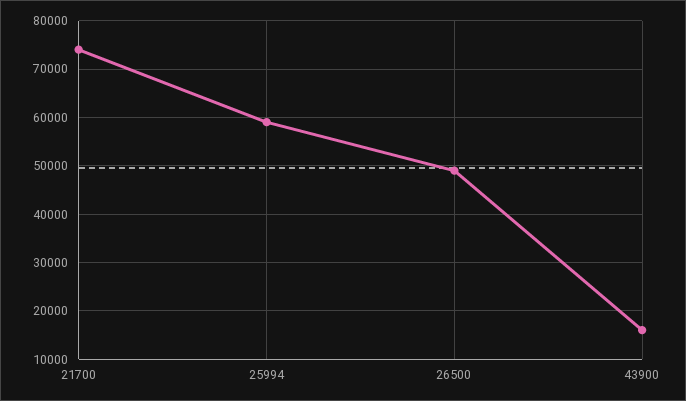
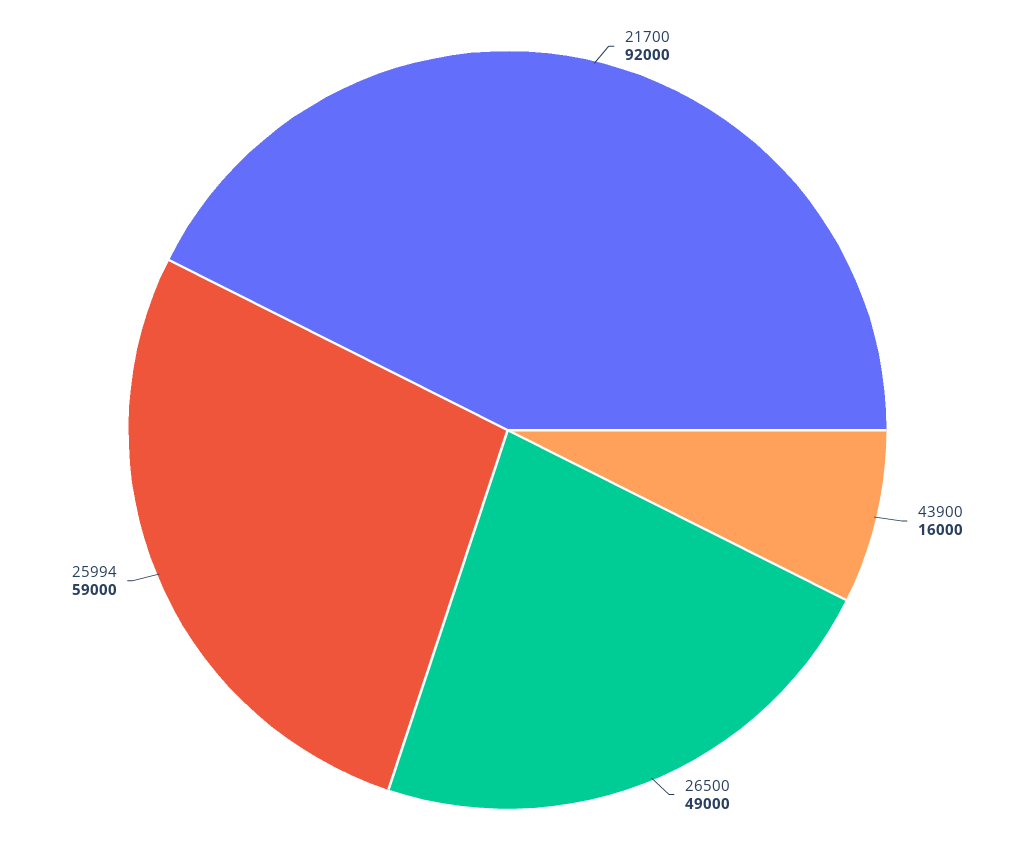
  {
-   "21700": 74000,
+   "21700": 92000,
    "25994": 59000,
    "26500": 49000,
    "43900": 16000
  }

